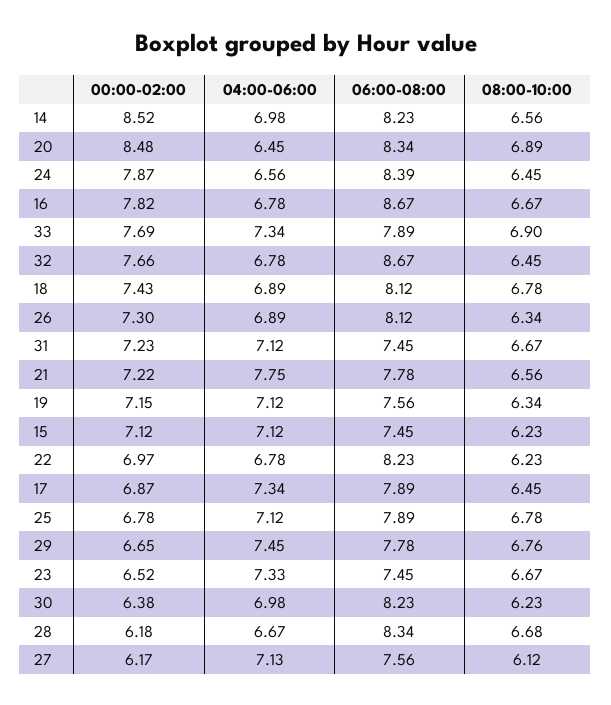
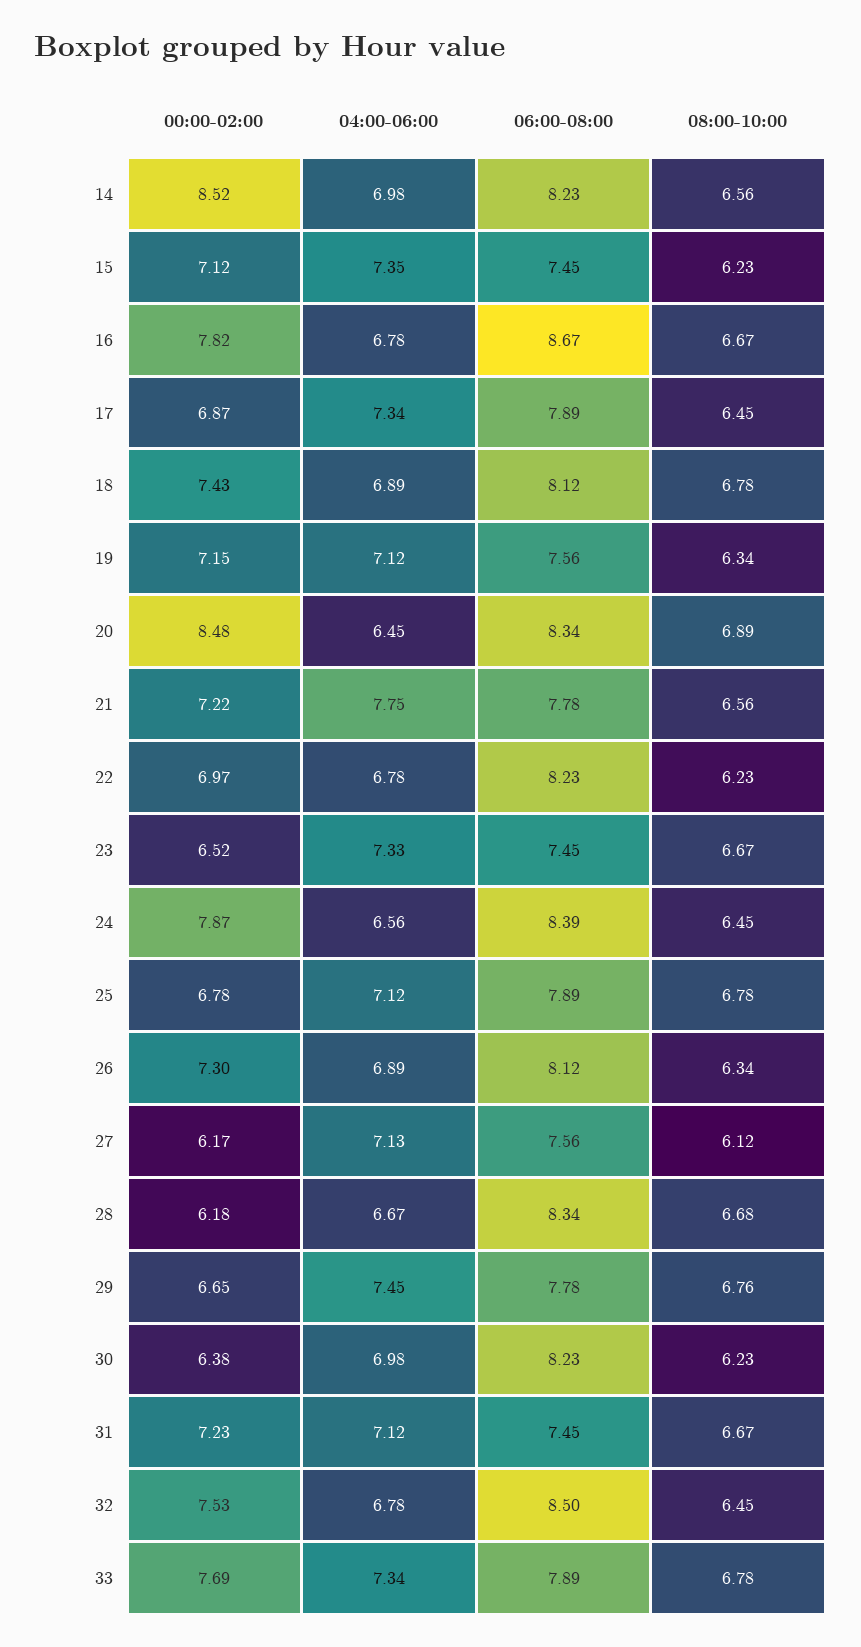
  {
    "00:00-02:00": {
      "14": 8.52,
      "20": 8.48,
      "24": 7.87,
      "16": 7.82,
      "33": 7.69,
-     "32": 7.66,
+     "32": 7.53,
      "18": 7.43,
      "26": 7.3,
      "31": 7.23,
      "21": 7.22,
      "19": 7.15,
      "15": 7.12,
      "22": 6.97,
      "17": 6.87,
      "25": 6.78,
      "29": 6.65,
      "23": 6.52,
      "30": 6.38,
      "28": 6.18,
      "27": 6.17
    },
    "04:00-06:00": {
      "14": 6.98,
      "20": 6.45,
      "24": 6.56,
      "16": 6.78,
      "33": 7.34,
      "32": 6.78,
      "18": 6.89,
      "26": 6.89,
      "31": 7.12,
      "21": 7.75,
      "19": 7.12,
-     "15": 7.12,
+     "15": 7.35,
      "22": 6.78,
      "17": 7.34,
      "25": 7.12,
      "29": 7.45,
      "23": 7.33,
      "30": 6.98,
      "28": 6.67,
      "27": 7.13
    },
    "06:00-08:00": {
      "14": 8.23,
      "20": 8.34,
      "24": 8.39,
      "16": 8.67,
      "33": 7.89,
-     "32": 8.67,
+     "32": 8.5,
      "18": 8.12,
      "26": 8.12,
      "31": 7.45,
      "21": 7.78,
      "19": 7.56,
      "15": 7.45,
      "22": 8.23,
      "17": 7.89,
      "25": 7.89,
      "29": 7.78,
      "23": 7.45,
      "30": 8.23,
      "28": 8.34,
      "27": 7.56
    },
    "08:00-10:00": {
      "14": 6.56,
      "20": 6.89,
      "24": 6.45,
      "16": 6.67,
-     "33": 6.9,
+     "33": 6.78,
      "32": 6.45,
      "18": 6.78,
      "26": 6.34,
      "31": 6.67,
      "21": 6.56,
      "19": 6.34,
      "15": 6.23,
      "22": 6.23,
      "17": 6.45,
      "25": 6.78,
      "29": 6.76,
      "23": 6.67,
      "30": 6.23,
      "28": 6.68,
      "27": 6.12
    }
  }

